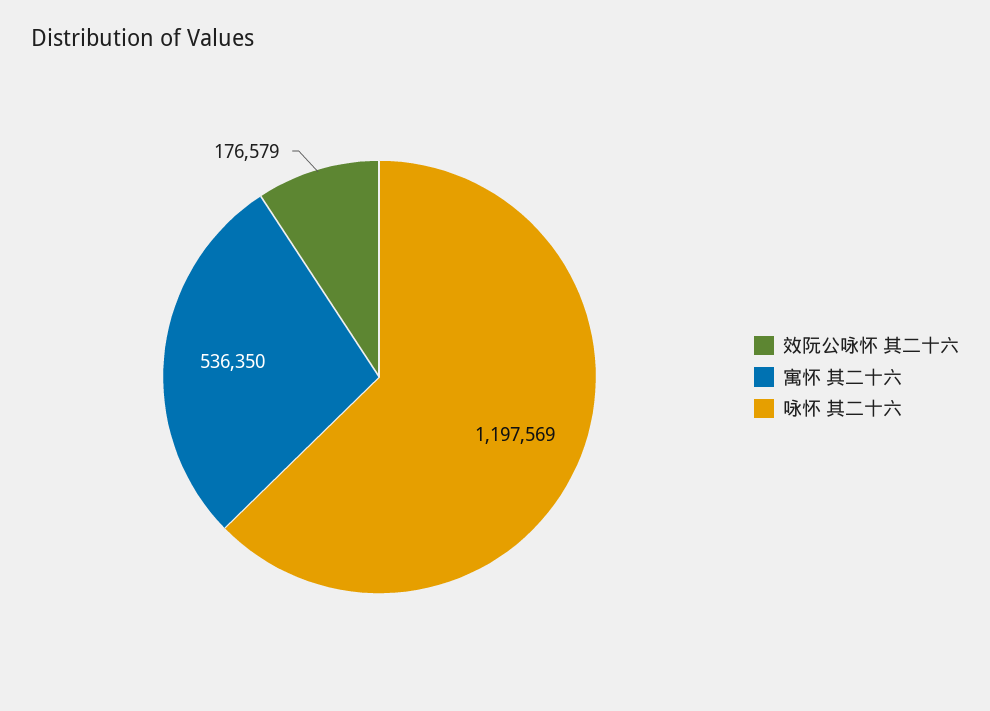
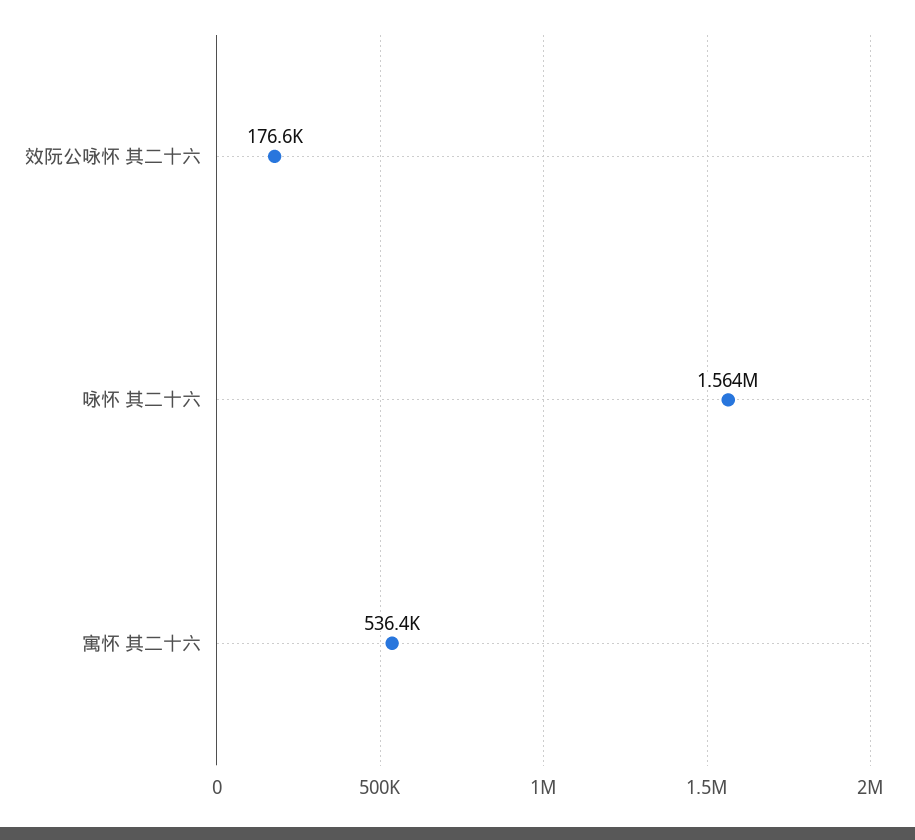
  {
    "效阮公咏怀 其二十六": 176579,
    "寓怀 其二十六": 536350,
-   "咏怀 其二十六": 1197569
+   "咏怀 其二十六": 1564000
  }

